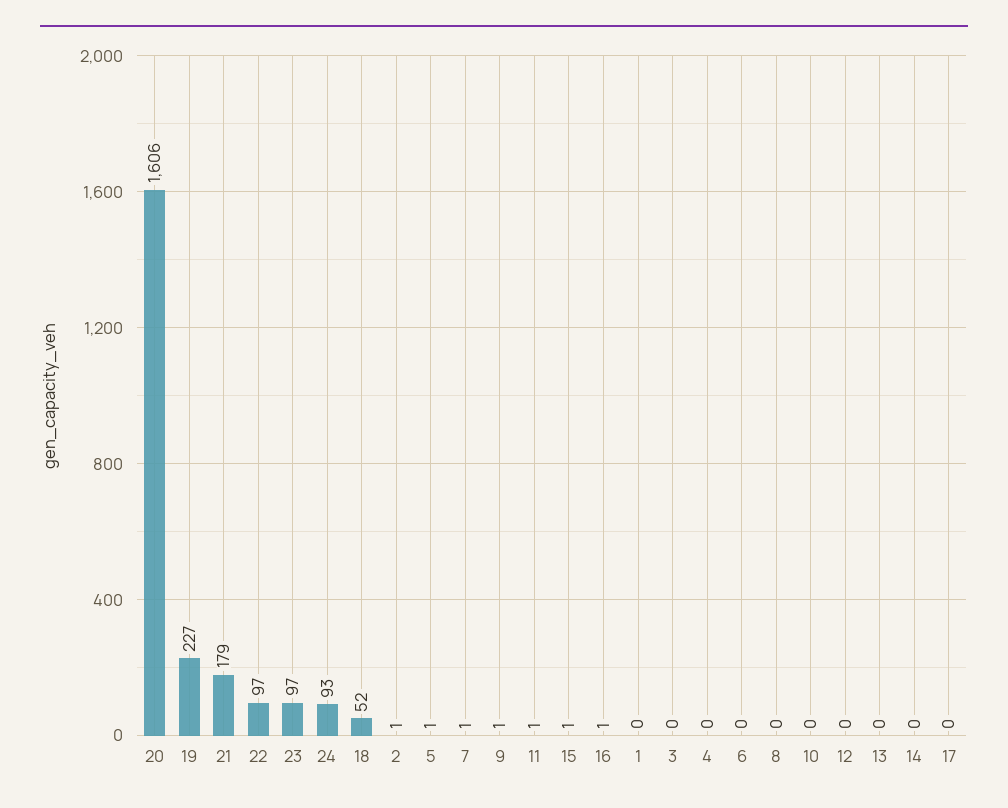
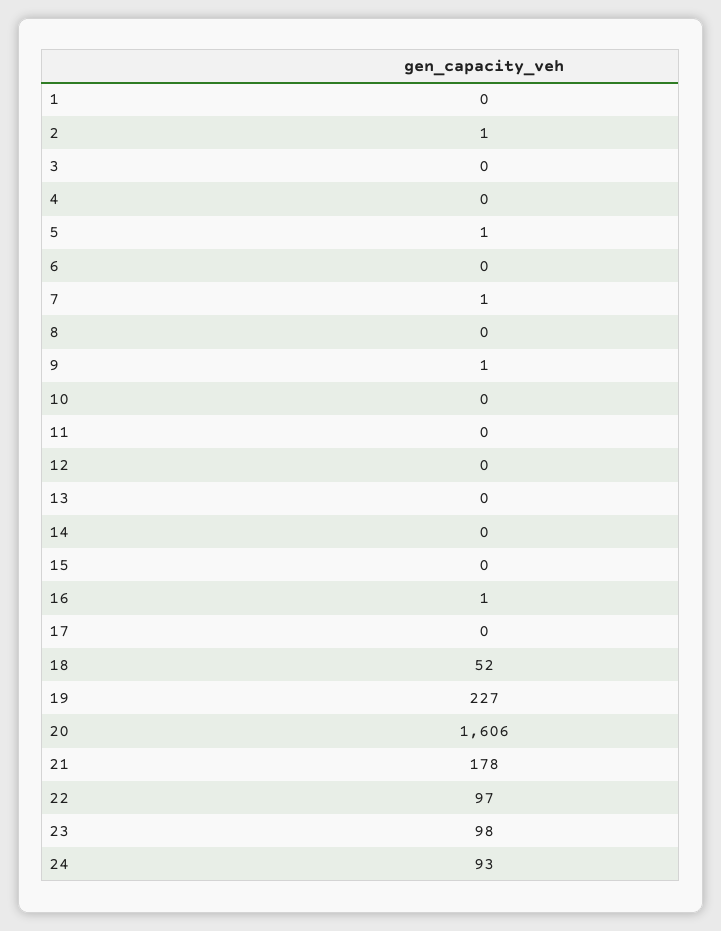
  {
    "20": 1606,
    "19": 227,
-   "21": 179,
+   "21": 178,
    "22": 97,
-   "23": 97,
+   "23": 98,
    "24": 93,
    "18": 52,
    "2": 1,
    "5": 1,
    "7": 1,
    "9": 1,
-   "11": 1,
+   "11": 0,
-   "15": 1,
+   "15": 0,
    "16": 1,
    "1": 0,
    "3": 0,
    "4": 0,
    "6": 0,
    "8": 0,
    "10": 0,
    "12": 0,
    "13": 0,
    "14": 0,
    "17": 0
  }

